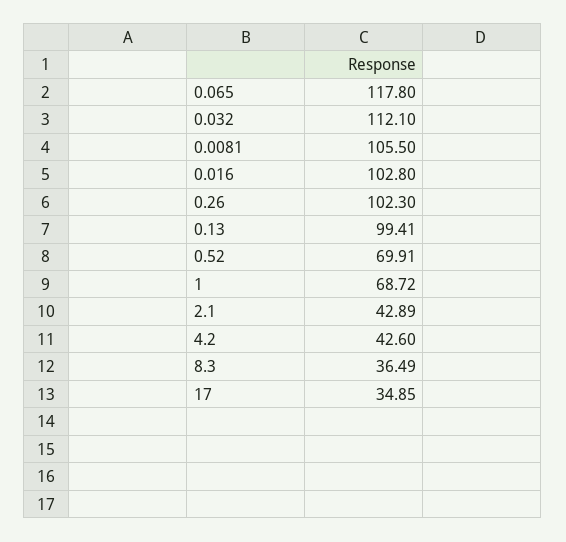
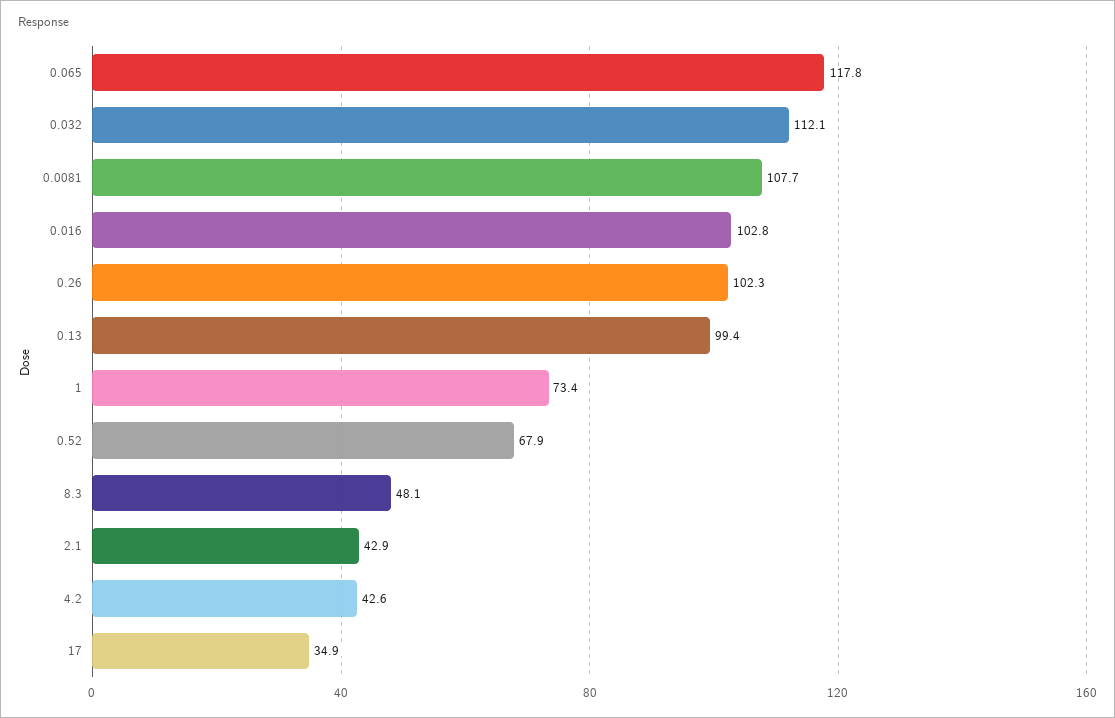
  {
    "0.065": 117.8,
    "0.032": 112.1,
-   "0.0081": 105.5,
+   "0.0081": 107.7,
    "0.016": 102.8,
    "0.26": 102.3,
    "0.13": 99.41,
-   "0.52": 69.91,
+   "0.52": 67.9,
-   "1": 68.72,
+   "1": 73.4,
    "2.1": 42.89,
    "4.2": 42.6,
-   "8.3": 36.49,
+   "8.3": 48.1,
    "17": 34.85
  }

